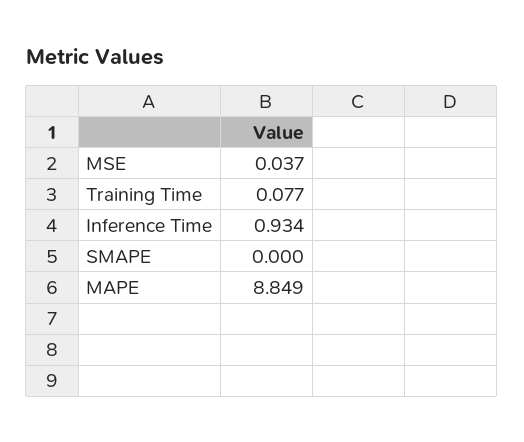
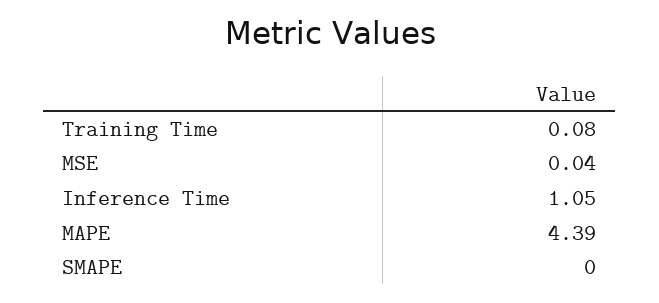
  {
    "MSE": 0.037,
    "Training Time": 0.077,
-   "Inference Time": 0.934,
+   "Inference Time": 1.05,
    "SMAPE": 0,
-   "MAPE": 8.849
+   "MAPE": 4.39
  }

